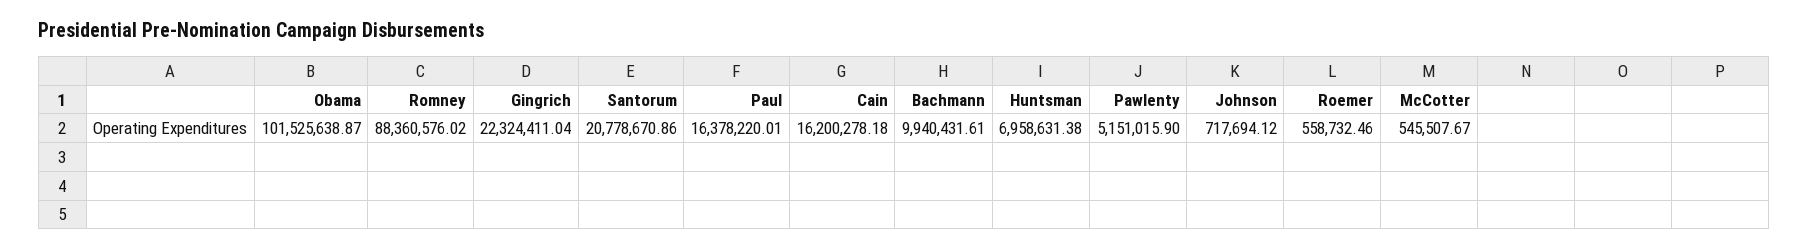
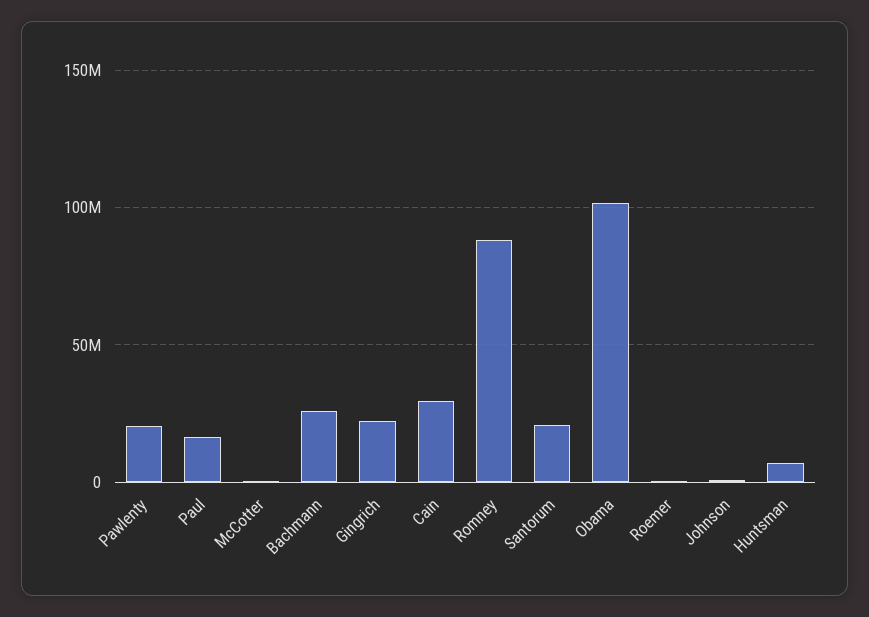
  {
    "Obama": 101525638.87,
    "Romney": 88360576.02,
    "Gingrich": 22324411.04,
    "Santorum": 20778670.86,
    "Paul": 16378220.01,
-   "Cain": 16200278.18,
+   "Cain": 30000000,
-   "Bachmann": 9940431.61,
+   "Bachmann": 25000000,
    "Huntsman": 6958631.38,
-   "Pawlenty": 5151015.9,
+   "Pawlenty": 20000000,
    "Johnson": 717694.12,
    "Roemer": 558732.46,
    "McCotter": 545507.67
  }

